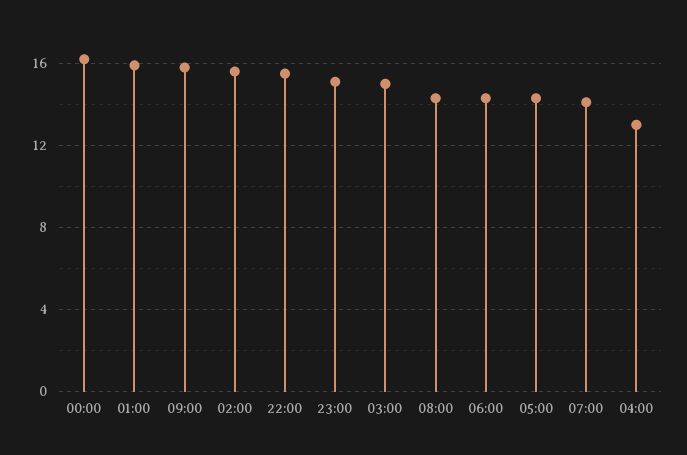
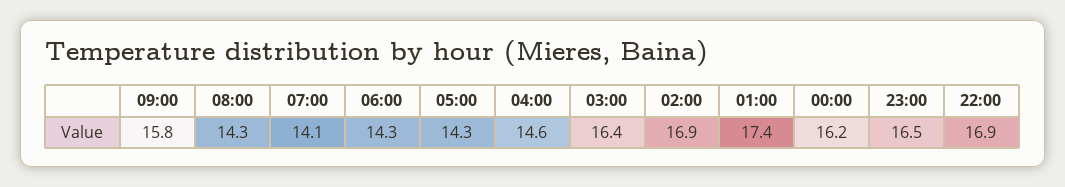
  {
    "00:00": 16.2,
-   "01:00": 16,
+   "01:00": 17.4,
    "09:00": 15.8,
-   "02:00": 15.5,
+   "02:00": 16.9,
-   "22:00": 15.5,
+   "22:00": 16.9,
-   "23:00": 15,
+   "23:00": 16.5,
-   "03:00": 15,
+   "03:00": 16.4,
    "08:00": 14.3,
    "06:00": 14.3,
    "05:00": 14.3,
    "07:00": 14.1,
-   "04:00": 13
+   "04:00": 14.6
  }

